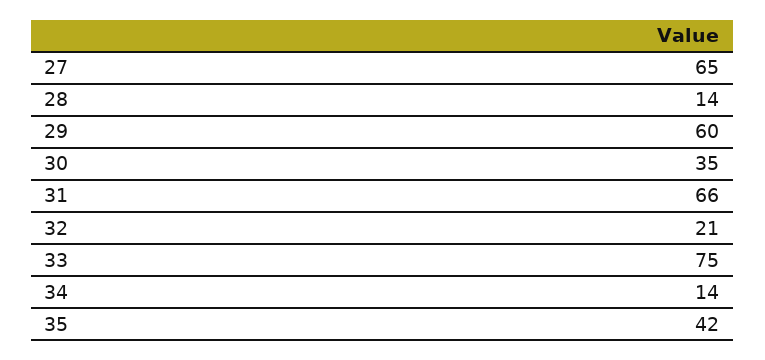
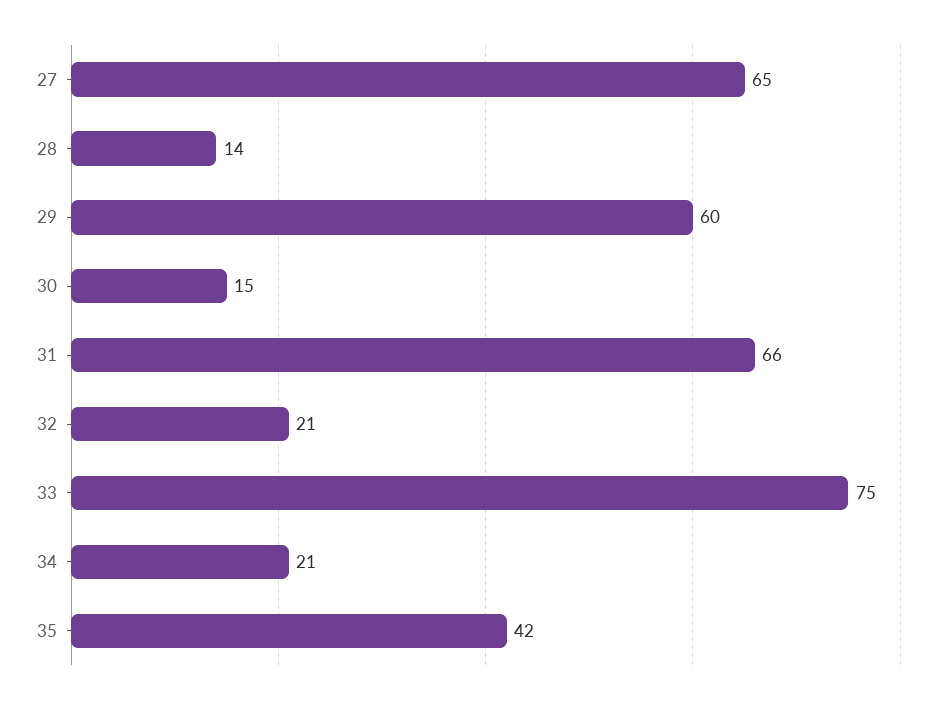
  {
    "27": 65,
    "28": 14,
    "29": 60,
-   "30": 35,
+   "30": 15,
    "31": 66,
    "32": 21,
    "33": 75,
-   "34": 14,
+   "34": 21,
    "35": 42
  }

